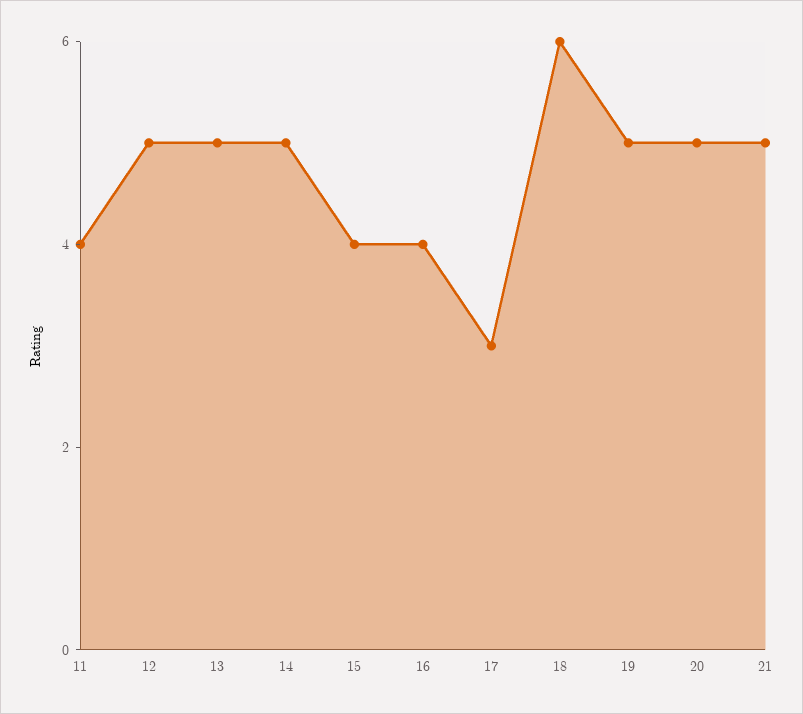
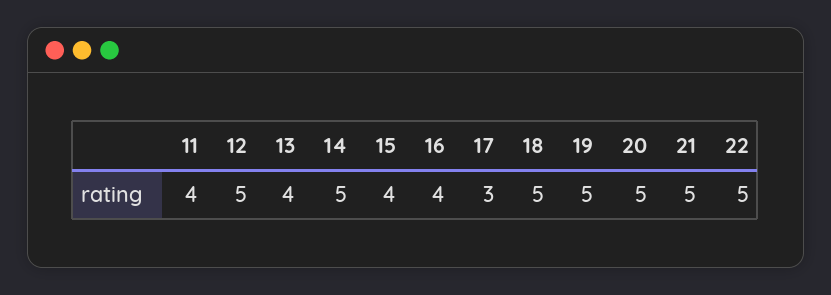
  {
    "11": 4,
    "12": 5,
-   "13": 5,
+   "13": 4,
    "14": 5,
    "15": 4,
    "16": 4,
    "17": 3,
-   "18": 6,
+   "18": 5,
    "19": 5,
    "20": 5,
-   "21": 5
+   "21": 5,
+   "22": 5
  }

